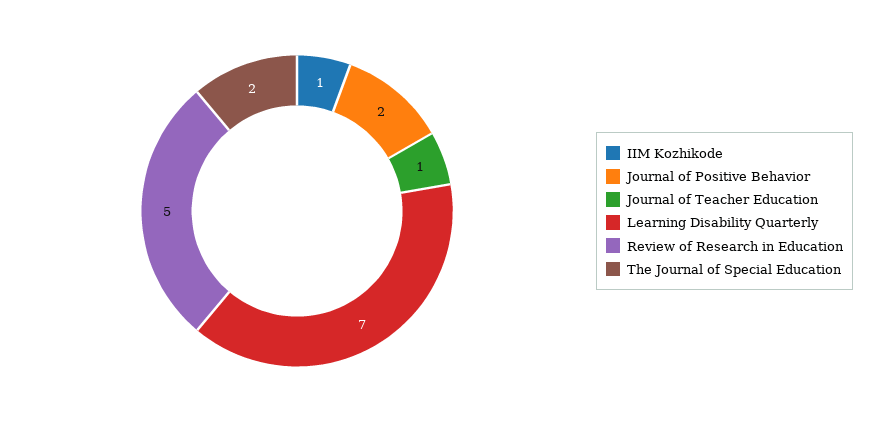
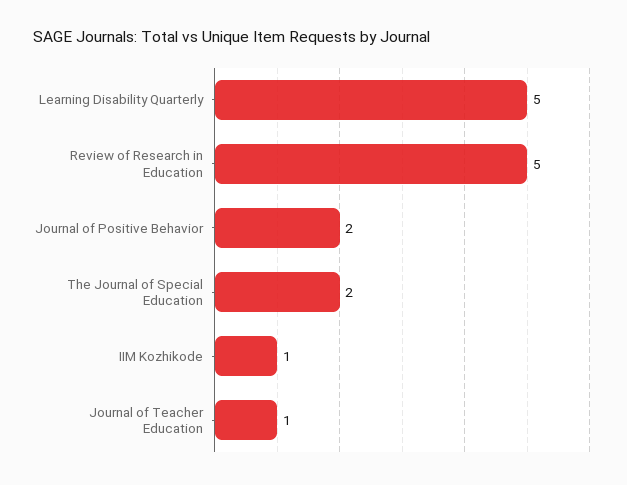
  {
    "IIM Kozhikode": 1,
    "Journal of Positive Behavior": 2,
    "Journal of Teacher Education": 1,
-   "Learning Disability Quarterly": 7,
+   "Learning Disability Quarterly": 5,
    "Review of Research in Education": 5,
    "The Journal of Special Education": 2
  }

